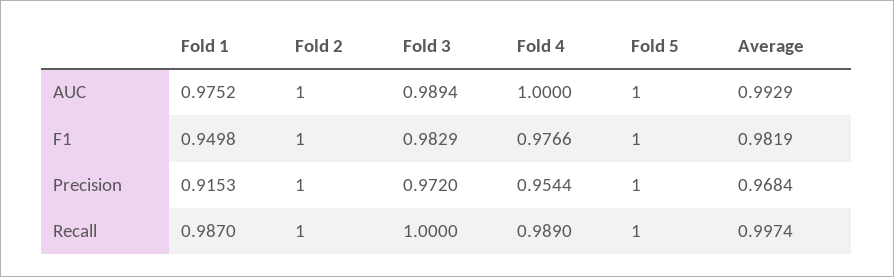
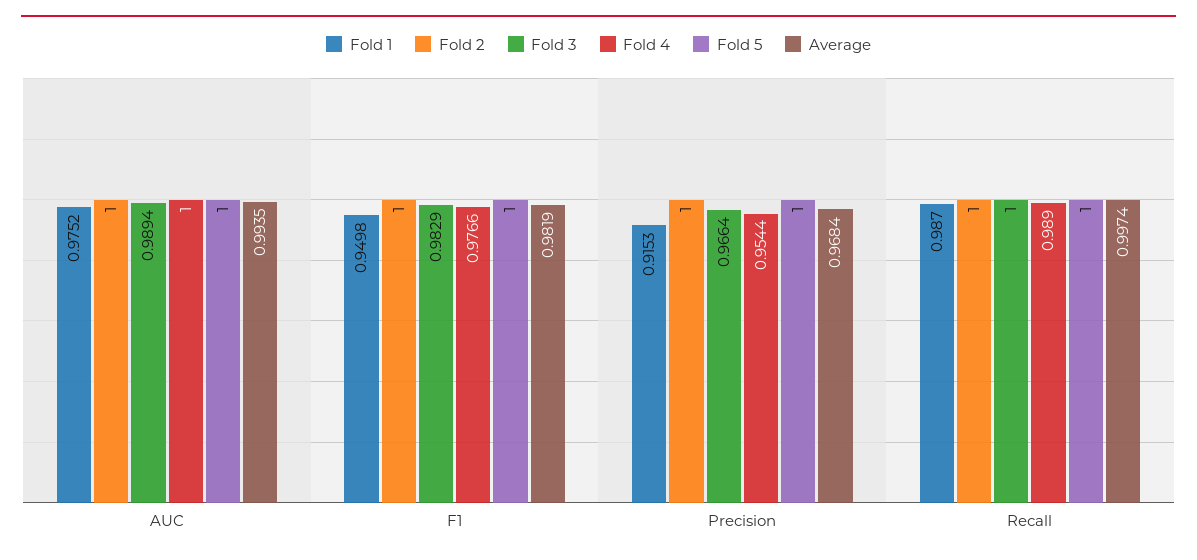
  {
    "Fold 1": {
      "AUC": 0.9752,
      "F1": 0.9498,
      "Precision": 0.9153,
      "Recall": 0.987
    },
    "Fold 2": {
      "AUC": 1,
      "F1": 1,
      "Precision": 1,
      "Recall": 1
    },
    "Fold 3": {
      "AUC": 0.9894,
      "F1": 0.9829,
-     "Precision": 0.972,
+     "Precision": 0.9664,
      "Recall": 1
    },
    "Fold 4": {
      "AUC": 1,
      "F1": 0.9766,
      "Precision": 0.9544,
      "Recall": 0.989
    },
    "Fold 5": {
      "AUC": 1,
      "F1": 1,
      "Precision": 1,
      "Recall": 1
    },
    "Average": {
-     "AUC": 0.9929,
+     "AUC": 0.9935,
      "F1": 0.9819,
      "Precision": 0.9684,
      "Recall": 0.9974
    }
  }

